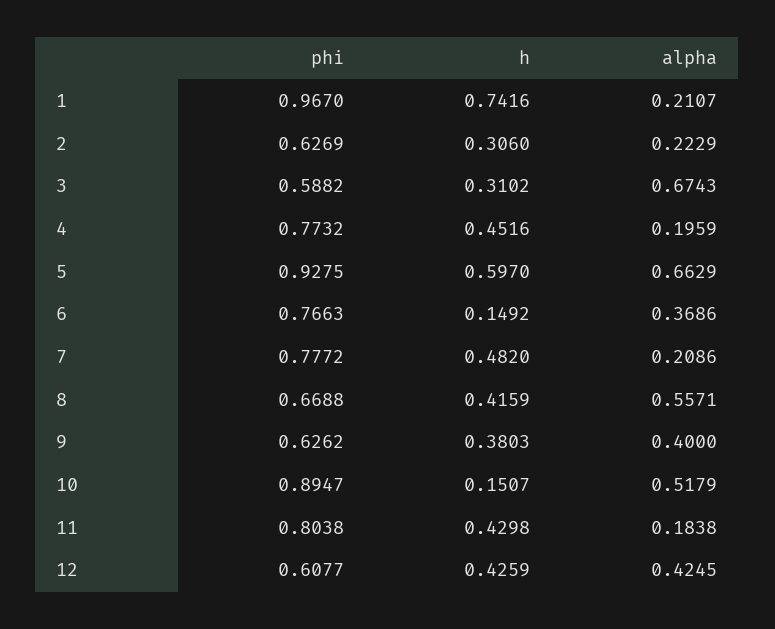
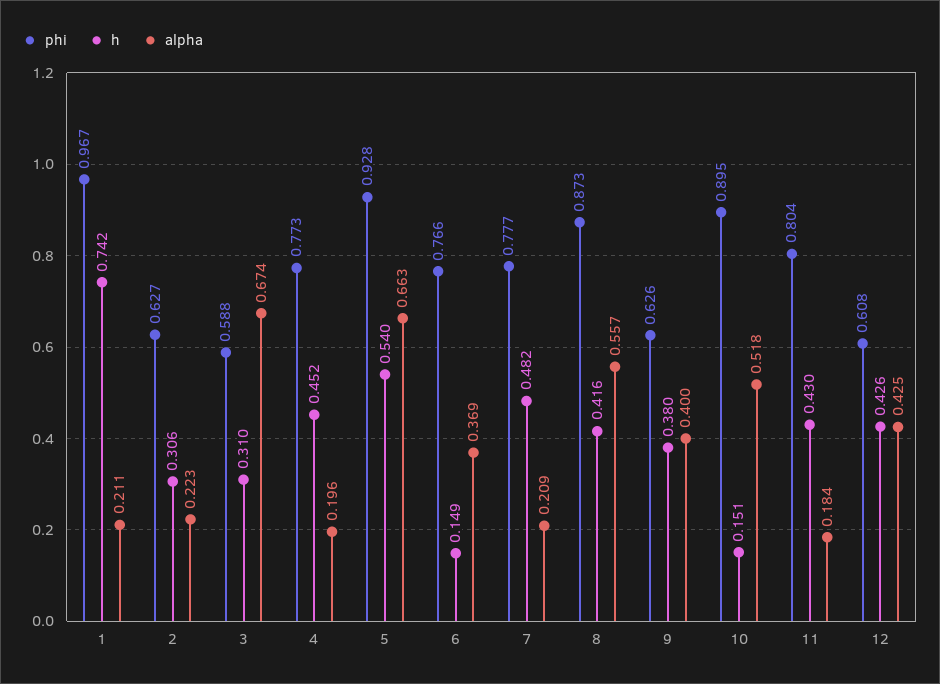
  {
    "phi": {
      "1": 0.967,
      "2": 0.6269,
      "3": 0.5882,
      "4": 0.7732,
      "5": 0.9275,
      "6": 0.7663,
      "7": 0.7772,
-     "8": 0.6688,
+     "8": 0.873,
      "9": 0.6262,
      "10": 0.8947,
      "11": 0.8038,
      "12": 0.6077
    },
    "h": {
      "1": 0.7416,
      "2": 0.306,
      "3": 0.3102,
      "4": 0.4516,
-     "5": 0.597,
+     "5": 0.54,
      "6": 0.1492,
      "7": 0.482,
      "8": 0.4159,
      "9": 0.3803,
      "10": 0.1507,
      "11": 0.4298,
      "12": 0.4259
    },
    "alpha": {
      "1": 0.2107,
      "2": 0.2229,
      "3": 0.6743,
      "4": 0.1959,
      "5": 0.6629,
      "6": 0.3686,
      "7": 0.2086,
      "8": 0.5571,
      "9": 0.4,
      "10": 0.5179,
      "11": 0.1838,
      "12": 0.4245
    }
  }

